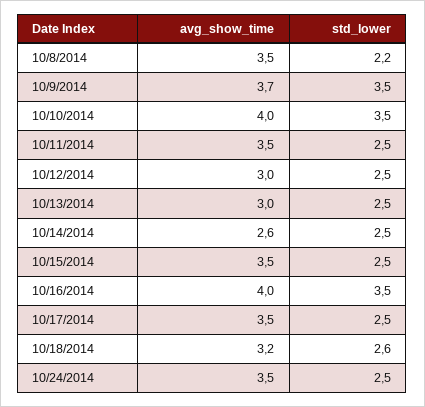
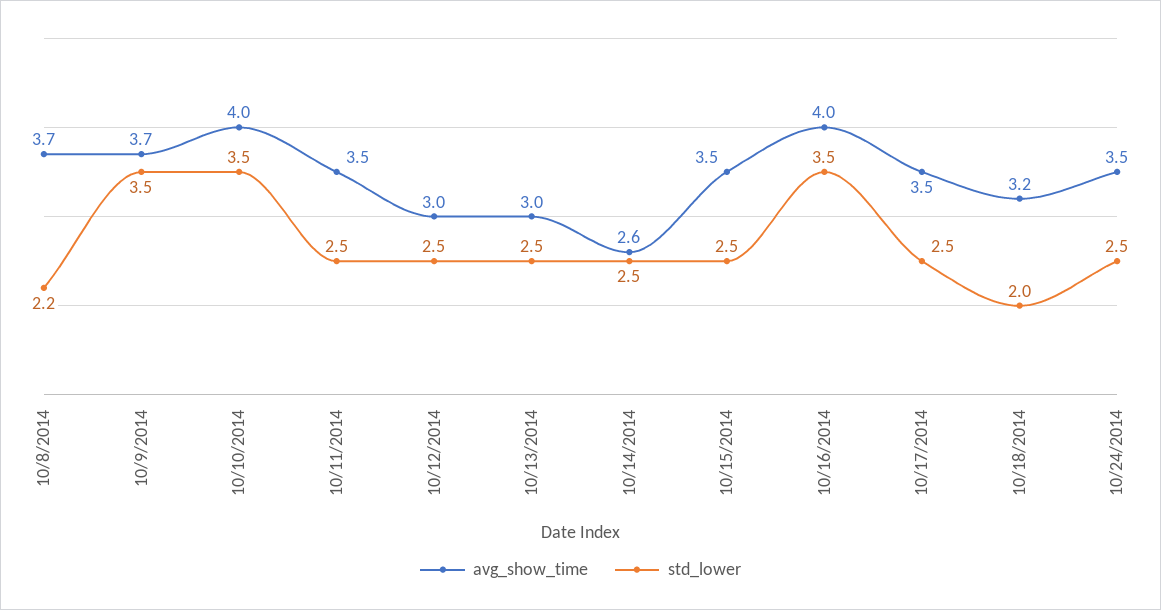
  {
    "avg_show_time": {
-     "10/8/2014": 3.5,
+     "10/8/2014": 3.7,
      "10/9/2014": 3.7,
      "10/10/2014": 4,
      "10/11/2014": 3.5,
      "10/12/2014": 3,
      "10/13/2014": 3,
      "10/14/2014": 2.6,
      "10/15/2014": 3.5,
      "10/16/2014": 4,
      "10/17/2014": 3.5,
      "10/18/2014": 3.2,
      "10/24/2014": 3.5
    },
    "std_lower": {
      "10/8/2014": 2.2,
      "10/9/2014": 3.5,
      "10/10/2014": 3.5,
      "10/11/2014": 2.5,
      "10/12/2014": 2.5,
      "10/13/2014": 2.5,
      "10/14/2014": 2.5,
      "10/15/2014": 2.5,
      "10/16/2014": 3.5,
      "10/17/2014": 2.5,
-     "10/18/2014": 2.6,
+     "10/18/2014": 2,
      "10/24/2014": 2.5
    }
  }

